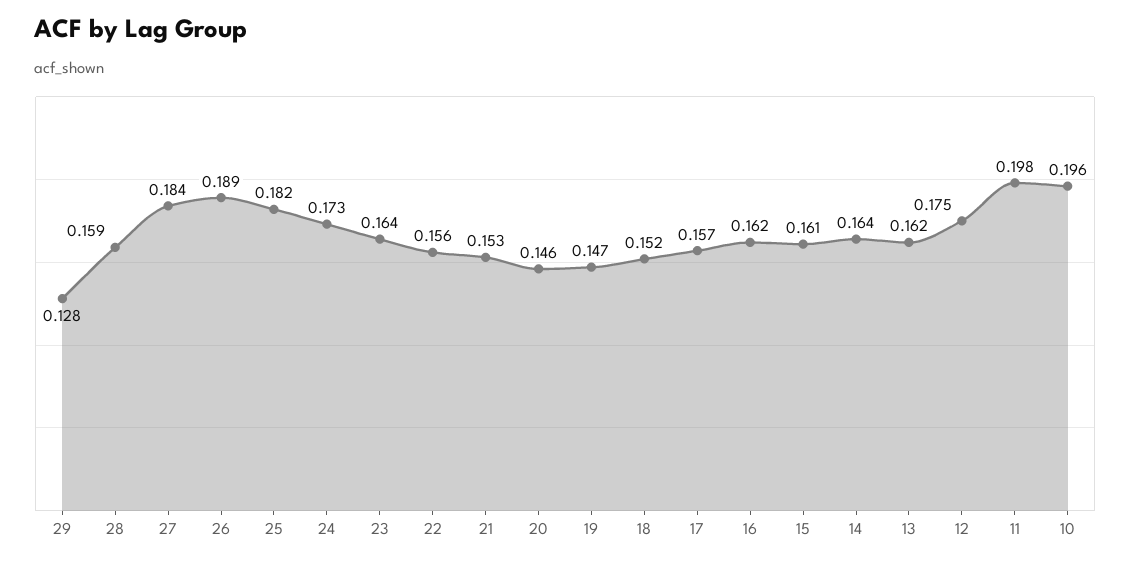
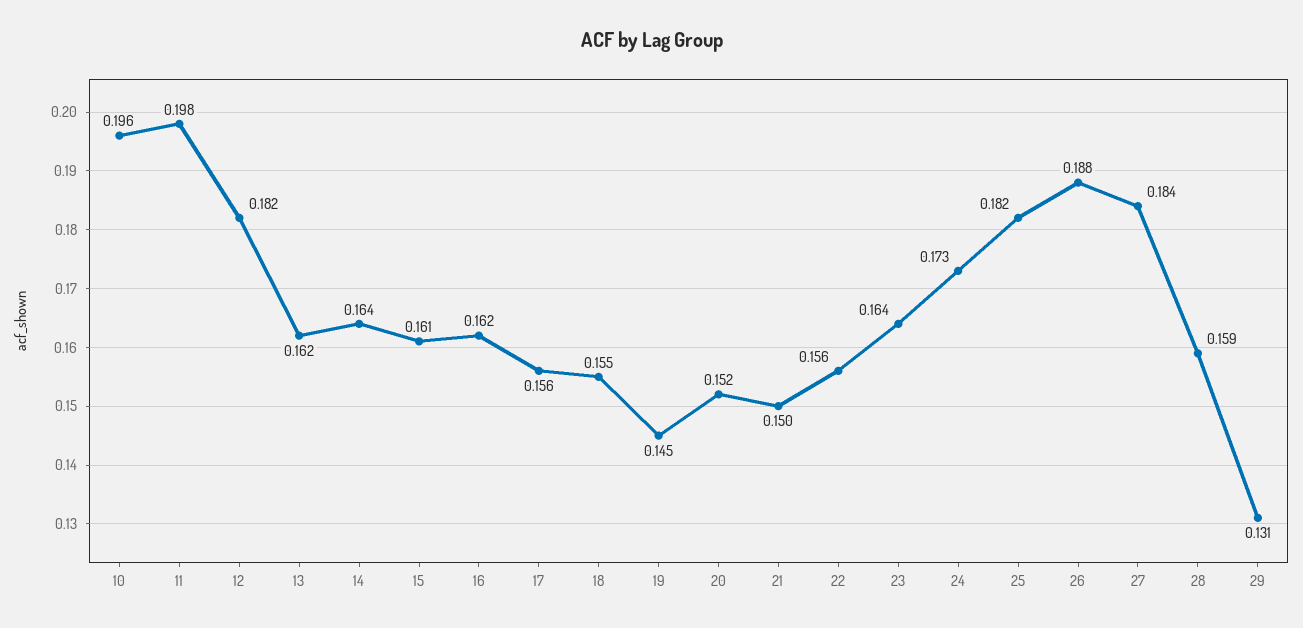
  {
-   "29": 0.128,
+   "29": 0.131,
    "28": 0.159,
    "27": 0.184,
-   "26": 0.189,
+   "26": 0.188,
    "25": 0.182,
    "24": 0.173,
    "23": 0.164,
    "22": 0.156,
-   "21": 0.153,
+   "21": 0.15,
-   "20": 0.146,
+   "20": 0.152,
-   "19": 0.147,
+   "19": 0.145,
-   "18": 0.152,
+   "18": 0.155,
-   "17": 0.157,
+   "17": 0.156,
    "16": 0.162,
    "15": 0.161,
    "14": 0.164,
    "13": 0.162,
-   "12": 0.175,
+   "12": 0.182,
    "11": 0.198,
    "10": 0.196
  }

